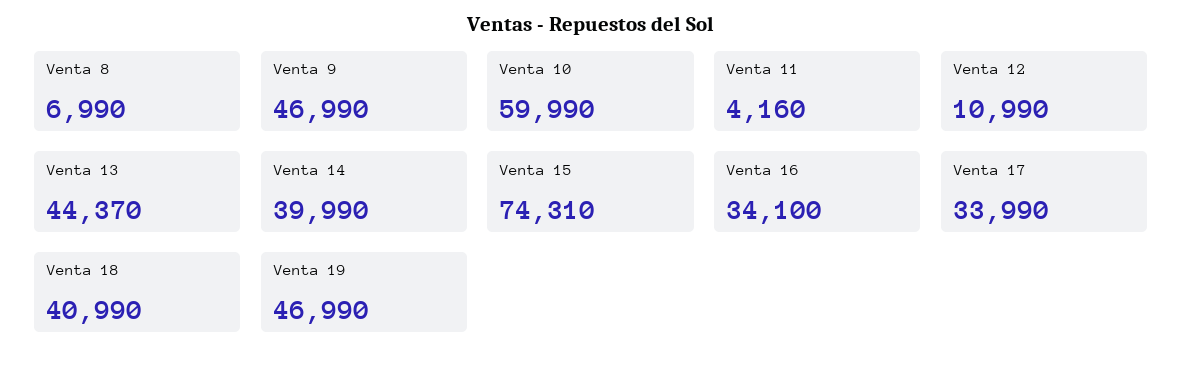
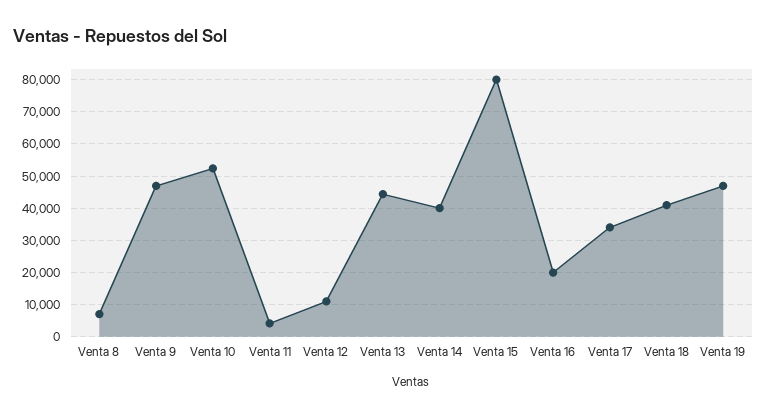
  {
    "Venta 8": 6990,
    "Venta 9": 46990,
-   "Venta 10": 59990,
+   "Venta 10": 52000,
    "Venta 11": 4160,
    "Venta 12": 10990,
    "Venta 13": 44370,
    "Venta 14": 39990,
-   "Venta 15": 74310,
+   "Venta 15": 80000,
-   "Venta 16": 34100,
+   "Venta 16": 20000,
    "Venta 17": 33990,
    "Venta 18": 40990,
    "Venta 19": 46990
  }

